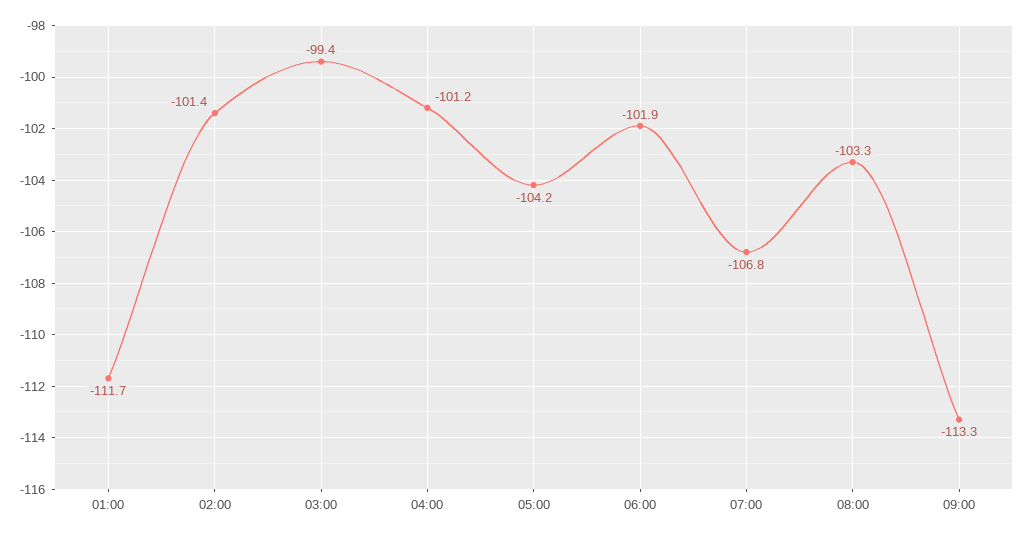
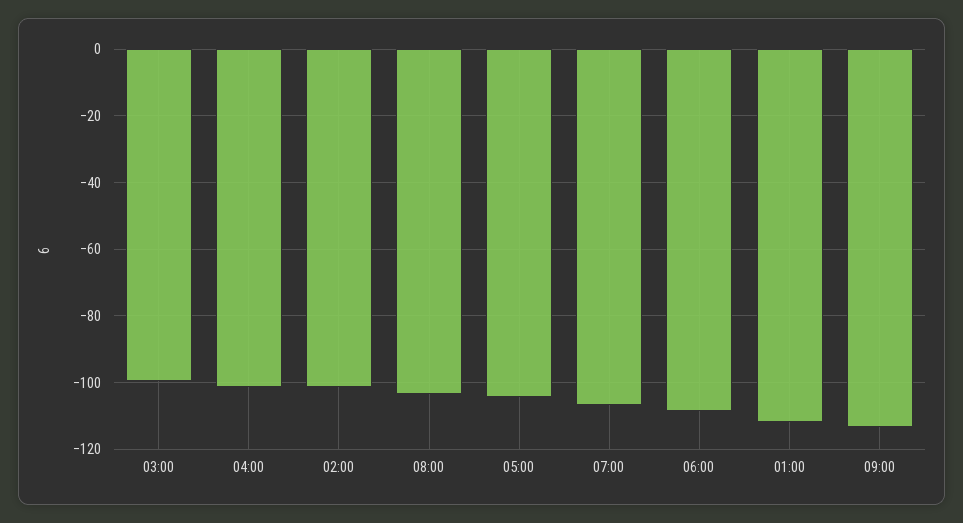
  {
    "01:00": -111.7,
    "02:00": -101.4,
    "03:00": -99.4,
    "04:00": -101.2,
    "05:00": -104.2,
-   "06:00": -101.9,
+   "06:00": -108,
    "07:00": -106.8,
    "08:00": -103.3,
    "09:00": -113.3
  }

